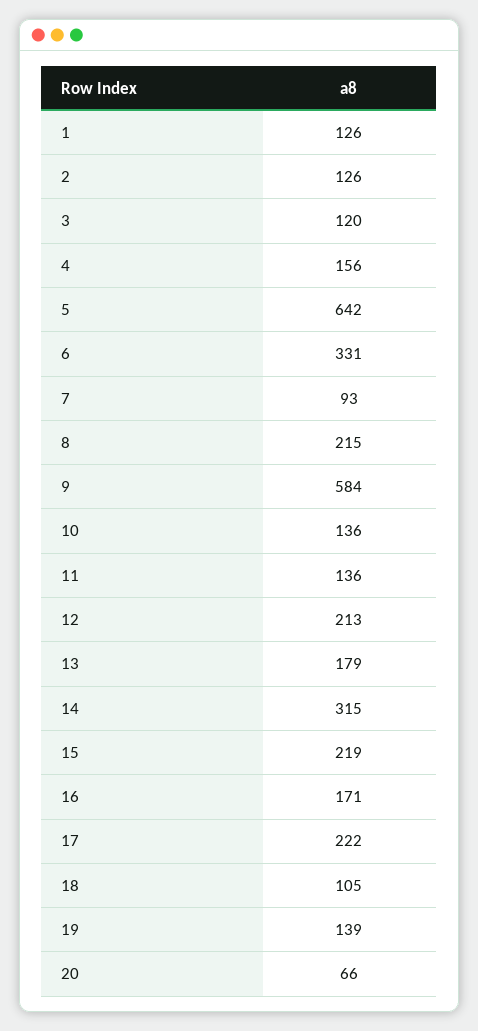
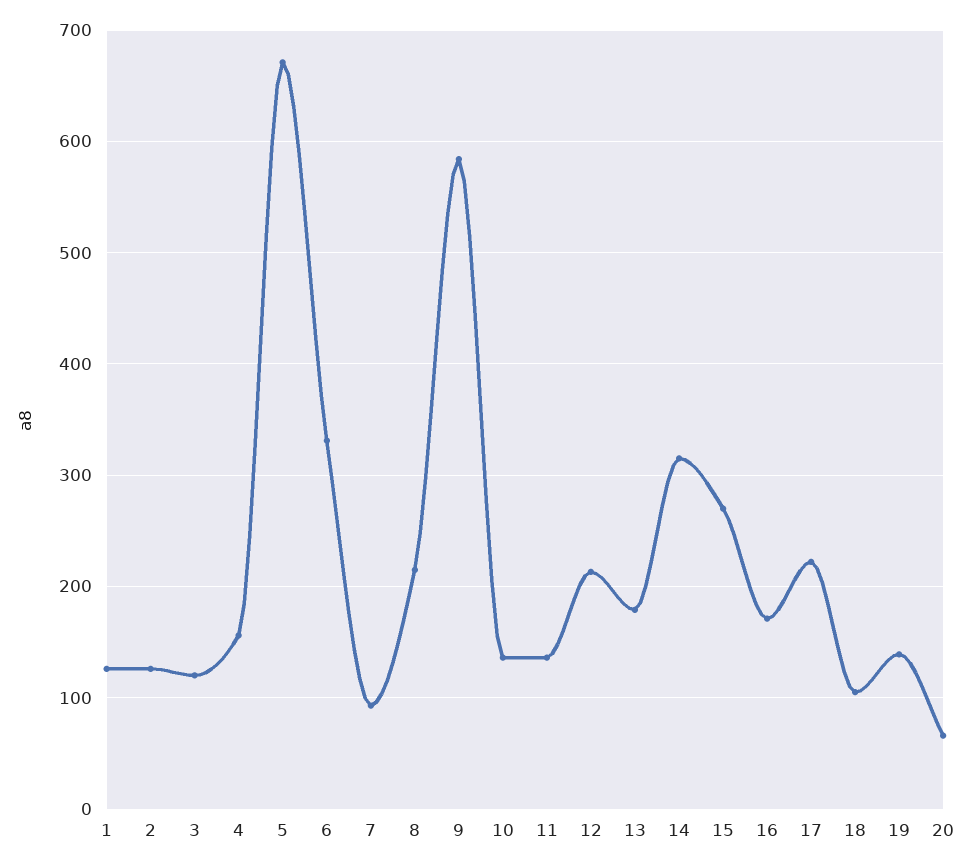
  {
    "1": 126,
    "2": 126,
    "3": 120,
    "4": 156,
-   "5": 642,
+   "5": 670,
    "6": 331,
    "7": 93,
    "8": 215,
    "9": 584,
    "10": 136,
    "11": 136,
    "12": 213,
    "13": 179,
    "14": 315,
-   "15": 219,
+   "15": 270,
    "16": 171,
    "17": 222,
    "18": 105,
    "19": 139,
    "20": 66
  }

